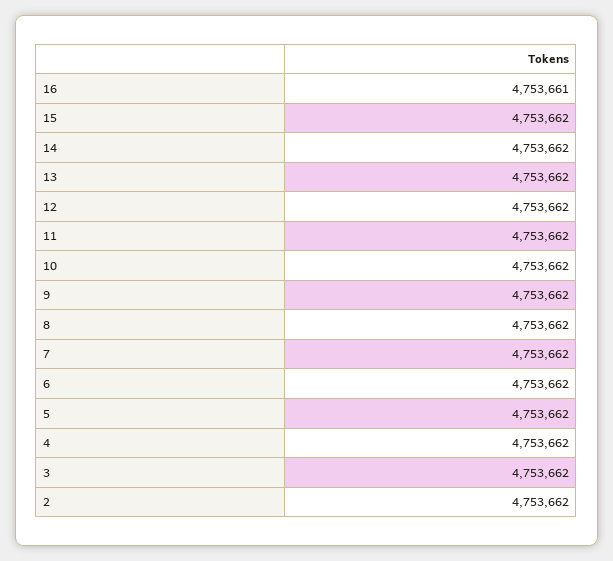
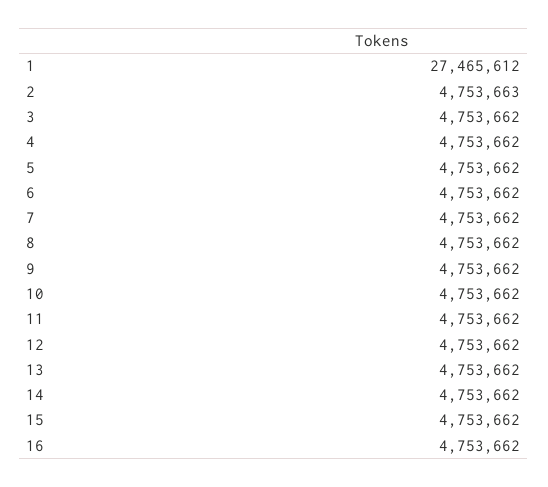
  {
-   "16": 4753661,
+   "16": 4753662,
    "15": 4753662,
    "14": 4753662,
    "13": 4753662,
    "12": 4753662,
    "11": 4753662,
    "10": 4753662,
    "9": 4753662,
    "8": 4753662,
    "7": 4753662,
    "6": 4753662,
    "5": 4753662,
    "4": 4753662,
    "3": 4753662,
-   "2": 4753662
+   "2": 4753663,
+   "1": 27465612
  }

